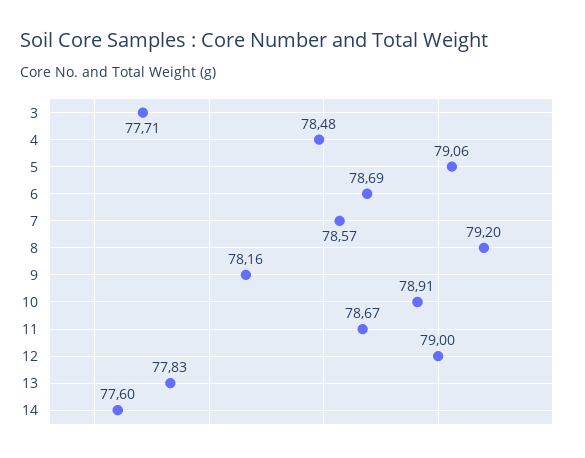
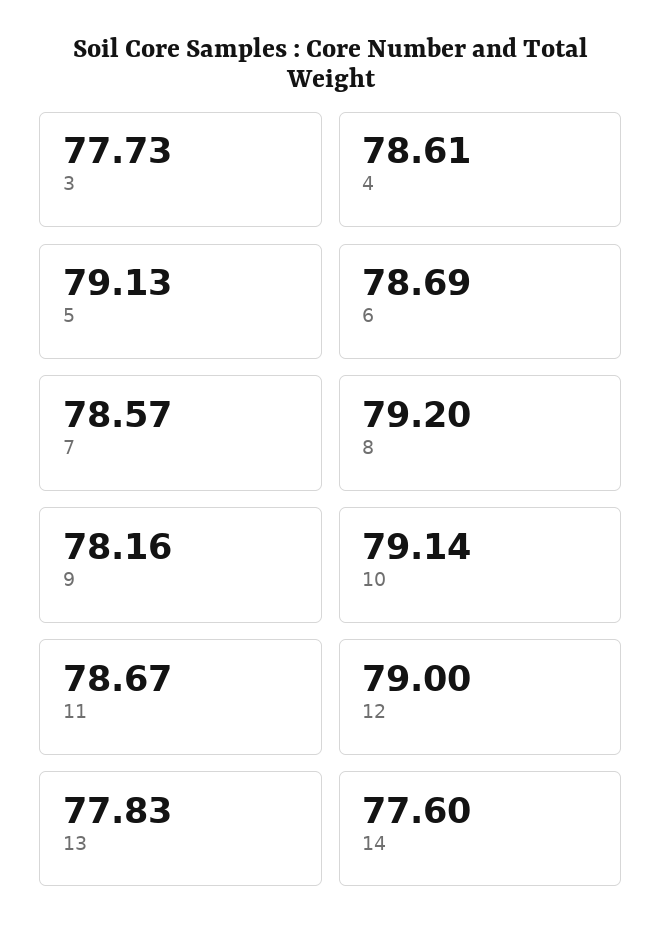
  {
-   "3": 77.71,
+   "3": 77.73,
-   "4": 78.48,
+   "4": 78.61,
-   "5": 79.06,
+   "5": 79.13,
    "6": 78.69,
    "7": 78.57,
    "8": 79.2,
    "9": 78.16,
-   "10": 78.91,
+   "10": 79.14,
    "11": 78.67,
    "12": 79,
    "13": 77.83,
    "14": 77.6
  }

